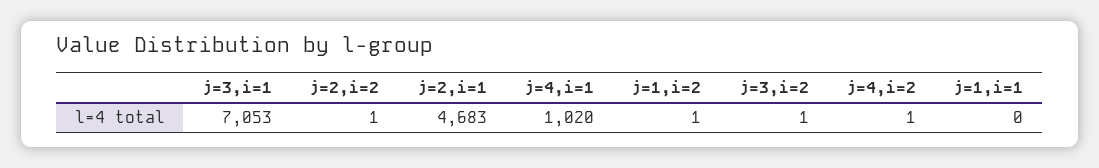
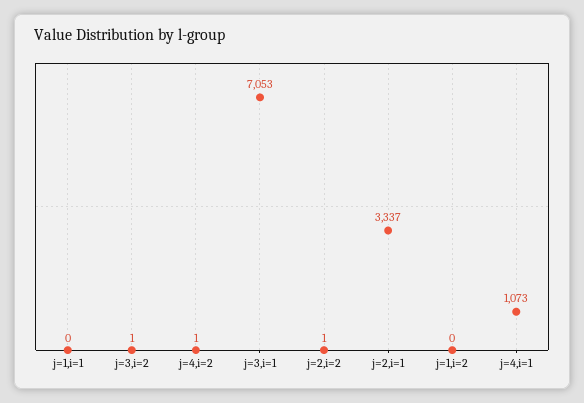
  {
    "j=3,i=1": 7053,
    "j=2,i=2": 1,
-   "j=2,i=1": 4683,
+   "j=2,i=1": 3337,
-   "j=4,i=1": 1020,
+   "j=4,i=1": 1073,
-   "j=1,i=2": 1,
+   "j=1,i=2": 0,
    "j=3,i=2": 1,
    "j=4,i=2": 1,
    "j=1,i=1": 0
  }

